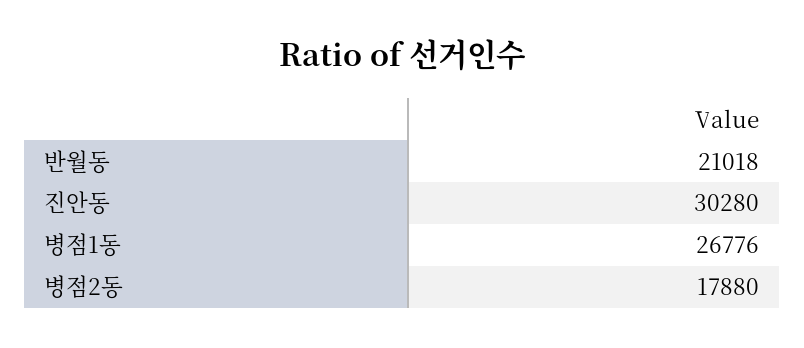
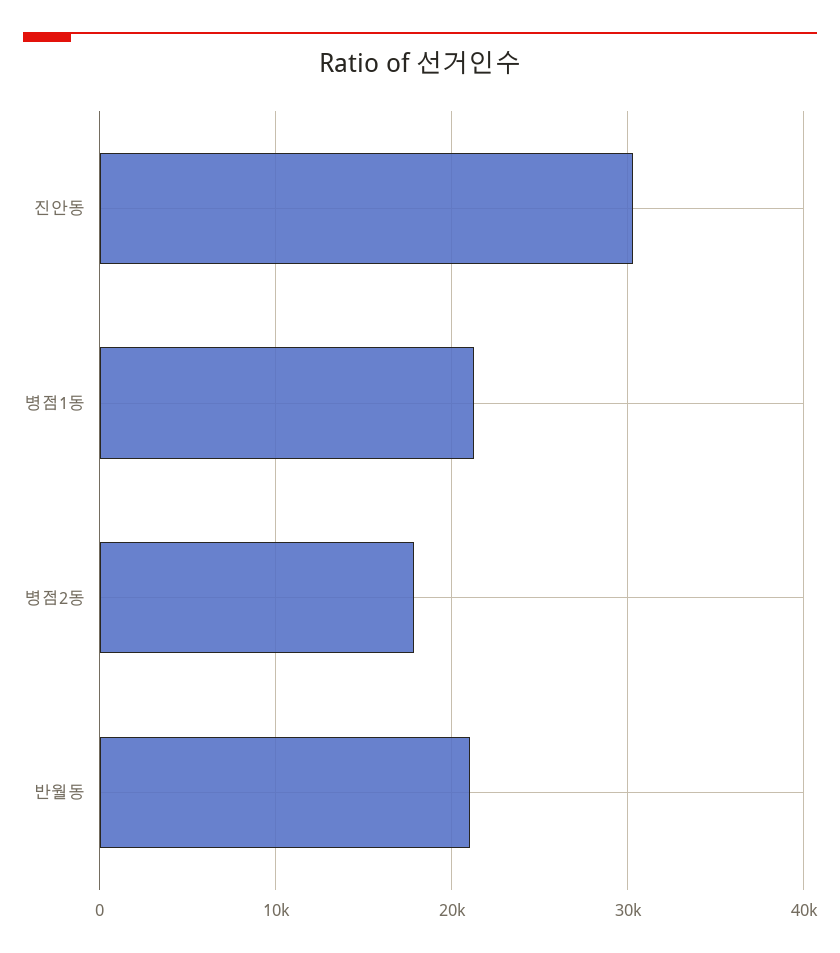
  {
    "반월동": 21018,
    "진안동": 30280,
-   "병점1동": 26776,
+   "병점1동": 21000,
    "병점2동": 17880
  }

